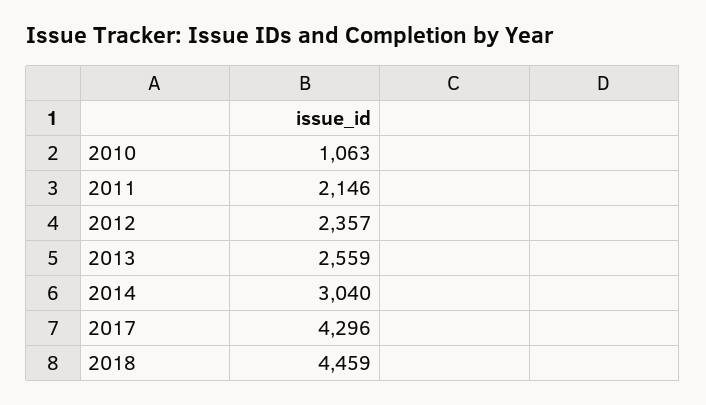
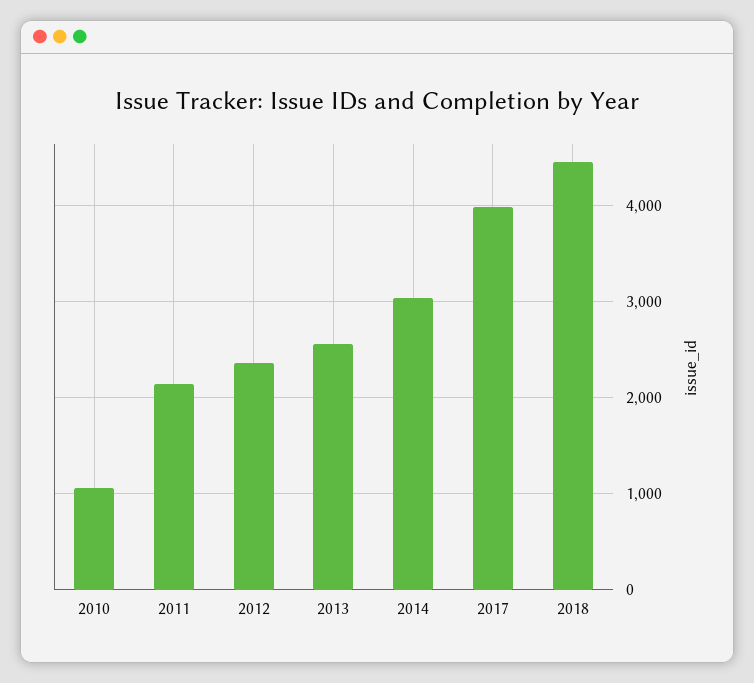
  {
    "2010": 1063,
    "2011": 2146,
    "2012": 2357,
    "2013": 2559,
    "2014": 3040,
-   "2017": 4296,
+   "2017": 4000,
    "2018": 4459
  }

